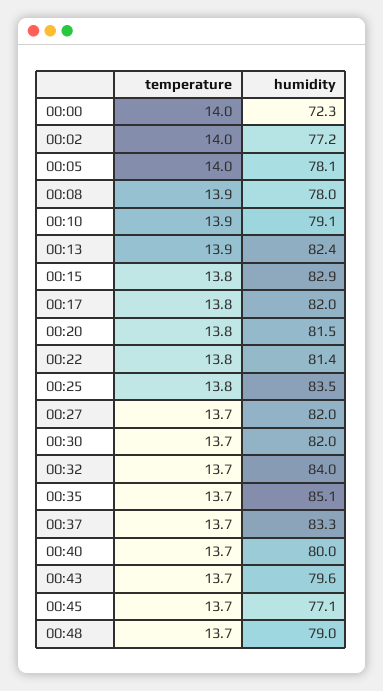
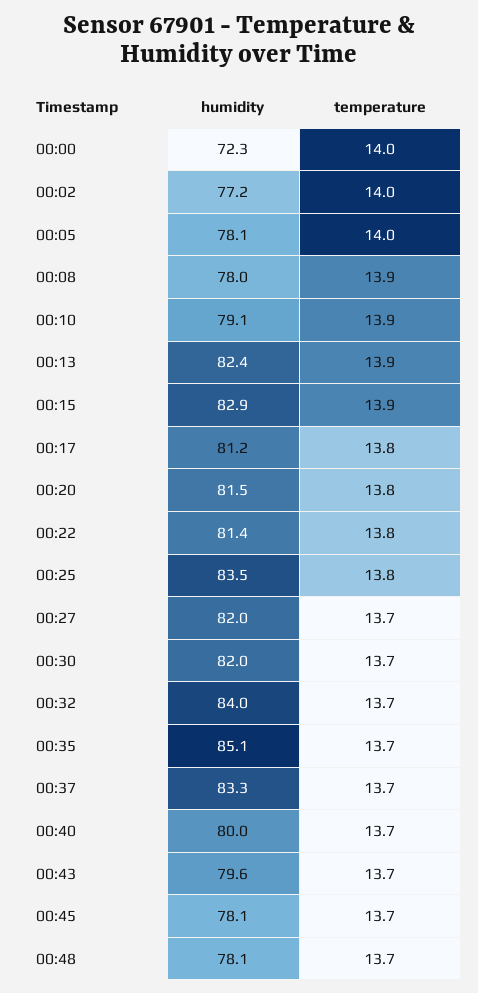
  {
    "temperature": {
      "00:00": 14,
      "00:02": 14,
      "00:05": 14,
      "00:08": 13.9,
      "00:10": 13.9,
      "00:13": 13.9,
-     "00:15": 13.8,
+     "00:15": 13.9,
      "00:17": 13.8,
      "00:20": 13.8,
      "00:22": 13.8,
      "00:25": 13.8,
      "00:27": 13.7,
      "00:30": 13.7,
      "00:32": 13.7,
      "00:35": 13.7,
      "00:37": 13.7,
      "00:40": 13.7,
      "00:43": 13.7,
      "00:45": 13.7,
      "00:48": 13.7
    },
    "humidity": {
      "00:00": 72.3,
      "00:02": 77.2,
      "00:05": 78.1,
      "00:08": 78,
      "00:10": 79.1,
      "00:13": 82.4,
      "00:15": 82.9,
-     "00:17": 82,
+     "00:17": 81.2,
      "00:20": 81.5,
      "00:22": 81.4,
      "00:25": 83.5,
      "00:27": 82,
      "00:30": 82,
      "00:32": 84,
      "00:35": 85.1,
      "00:37": 83.3,
      "00:40": 80,
      "00:43": 79.6,
-     "00:45": 77.1,
+     "00:45": 78.1,
-     "00:48": 79
+     "00:48": 78.1
    }
  }

